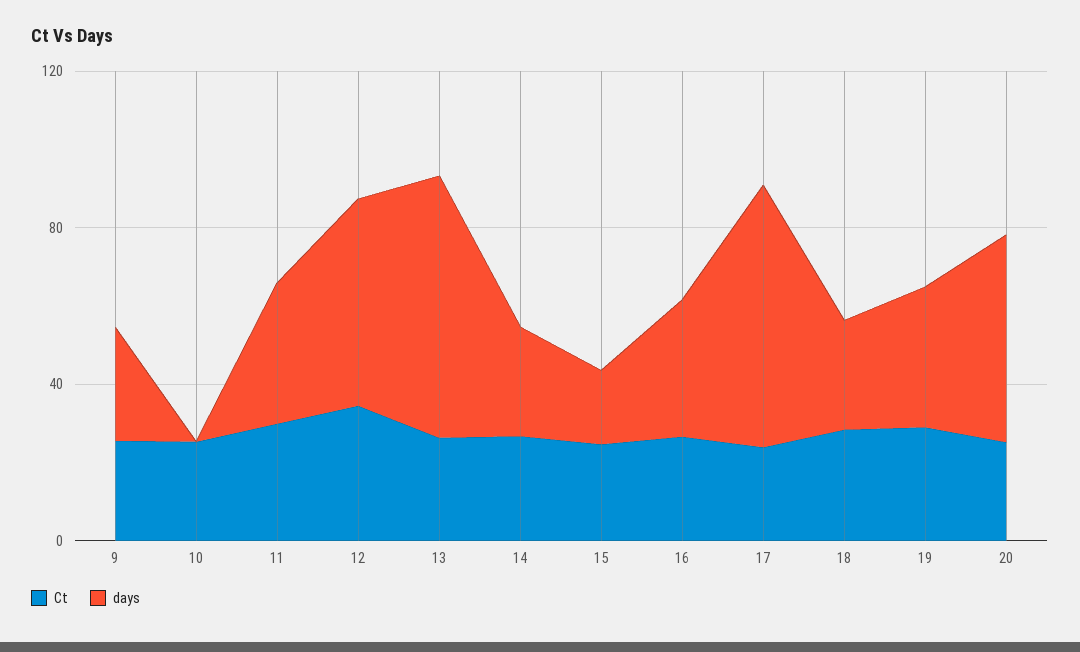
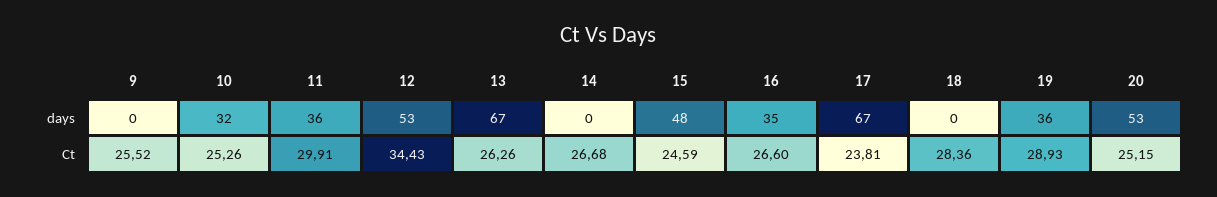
  {
    "Ct": {
      "9": 25.52,
      "10": 25.26,
      "11": 29.91,
      "12": 34.43,
      "13": 26.26,
      "14": 26.68,
      "15": 24.59,
      "16": 26.6,
      "17": 23.81,
      "18": 28.36,
      "19": 28.93,
      "20": 25.15
    },
    "days": {
-     "9": 30,
+     "9": 0,
-     "10": 0,
+     "10": 32,
      "11": 36,
      "12": 53,
      "13": 67,
-     "14": 30,
+     "14": 0,
-     "15": 20,
+     "15": 48,
      "16": 35,
      "17": 67,
-     "18": 30,
+     "18": 0,
      "19": 36,
      "20": 53
    }
  }

